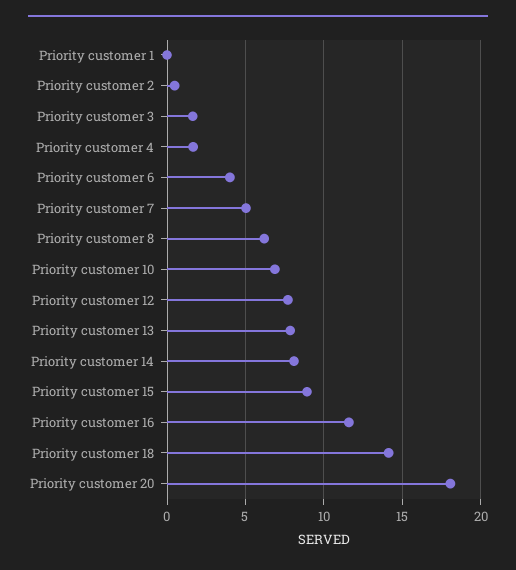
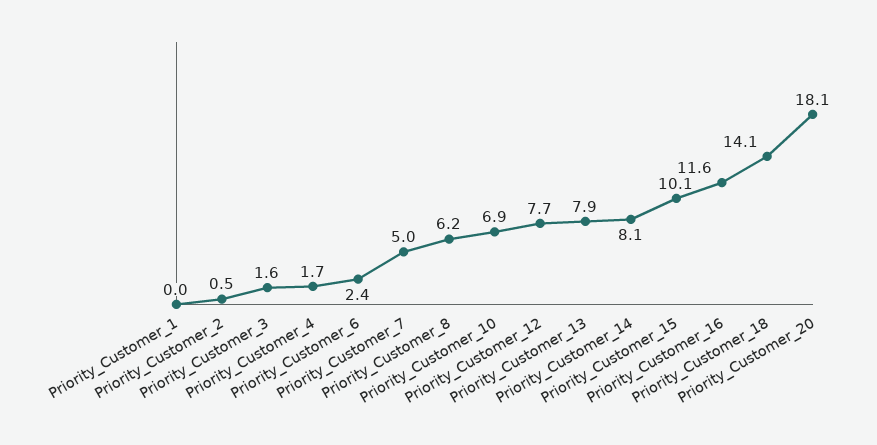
  {
    "Priority customer 1": 0,
    "Priority customer 2": 0.5,
    "Priority customer 3": 1.6,
    "Priority customer 4": 1.7,
-   "Priority customer 6": 4,
+   "Priority customer 6": 2.4,
    "Priority customer 7": 5,
    "Priority customer 8": 6.2,
    "Priority customer 10": 6.9,
    "Priority customer 12": 7.7,
    "Priority customer 13": 7.9,
    "Priority customer 14": 8.1,
-   "Priority customer 15": 9,
+   "Priority customer 15": 10.1,
    "Priority customer 16": 11.6,
    "Priority customer 18": 14.1,
    "Priority customer 20": 18.1
  }

